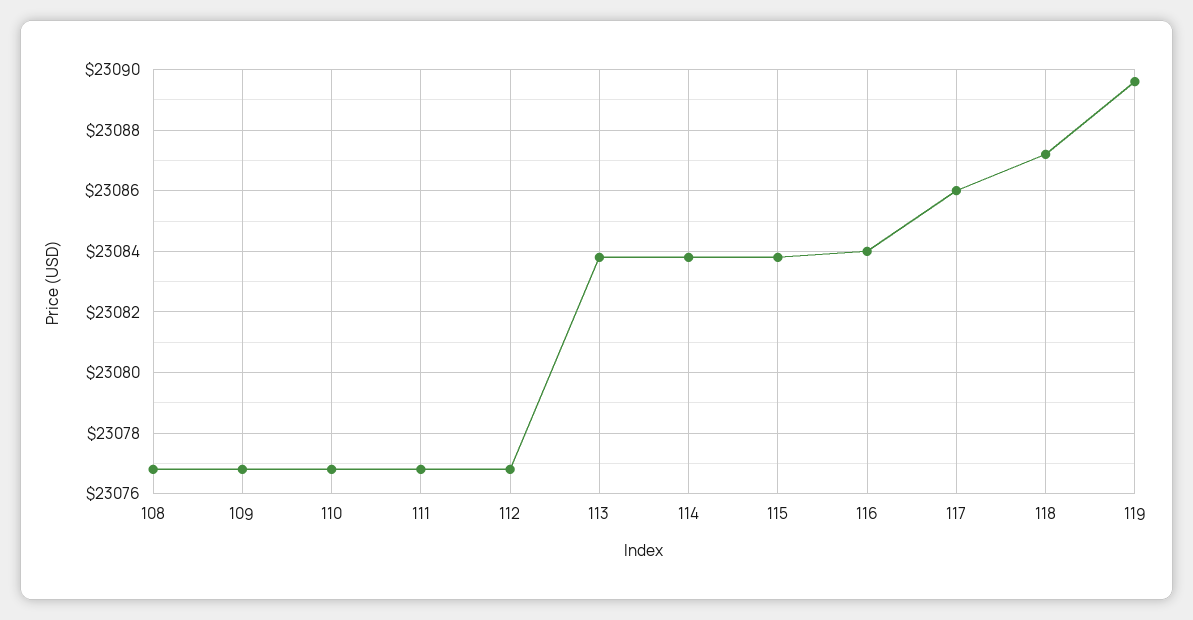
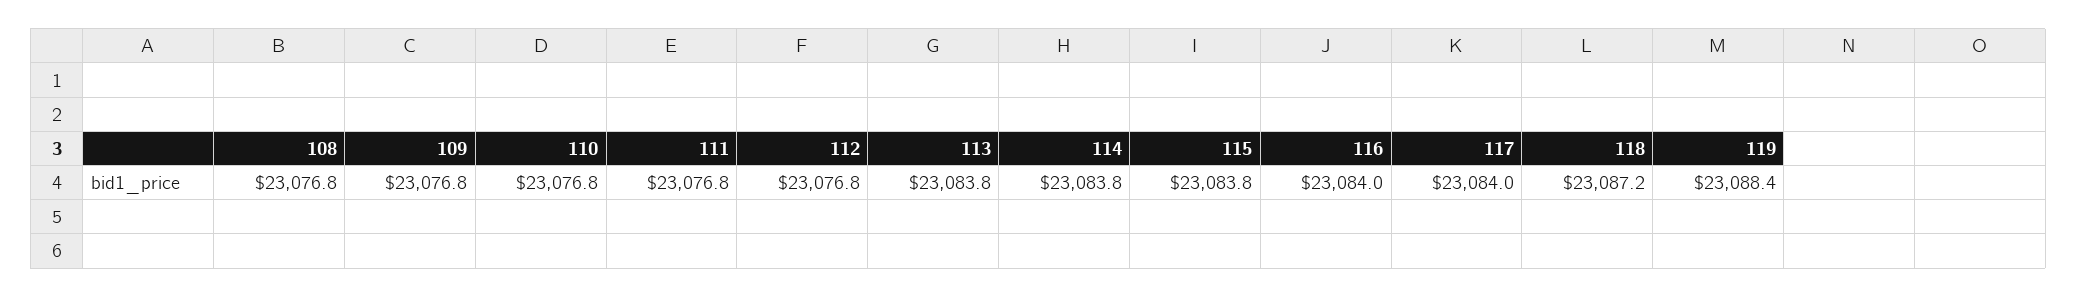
  {
    "108": 23076.8,
    "109": 23076.8,
    "110": 23076.8,
    "111": 23076.8,
    "112": 23076.8,
    "113": 23083.8,
    "114": 23083.8,
    "115": 23083.8,
    "116": 23084,
-   "117": 23086,
+   "117": 23084,
    "118": 23087.2,
-   "119": 23089.5
+   "119": 23088.4
  }

